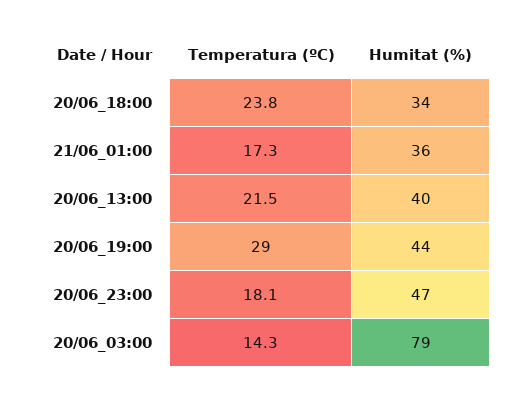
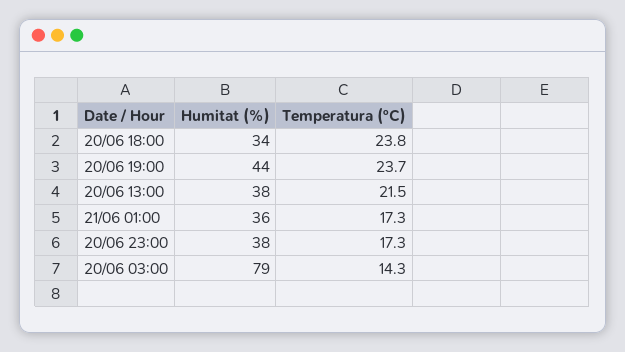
  {
    "Temperatura (ºC)": {
      "20/06_18:00": 23.8,
      "21/06_01:00": 17.3,
      "20/06_13:00": 21.5,
-     "20/06_19:00": 29,
+     "20/06_19:00": 23.7,
-     "20/06_23:00": 18.1,
+     "20/06_23:00": 17.3,
      "20/06_03:00": 14.3
    },
    "Humitat (%)": {
      "20/06_18:00": 34,
      "21/06_01:00": 36,
-     "20/06_13:00": 40,
+     "20/06_13:00": 38,
      "20/06_19:00": 44,
-     "20/06_23:00": 47,
+     "20/06_23:00": 38,
      "20/06_03:00": 79
    }
  }

